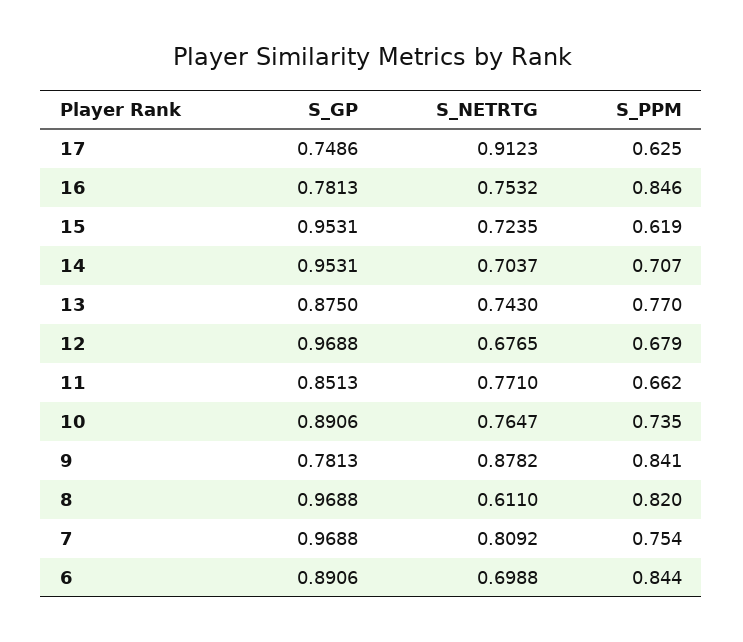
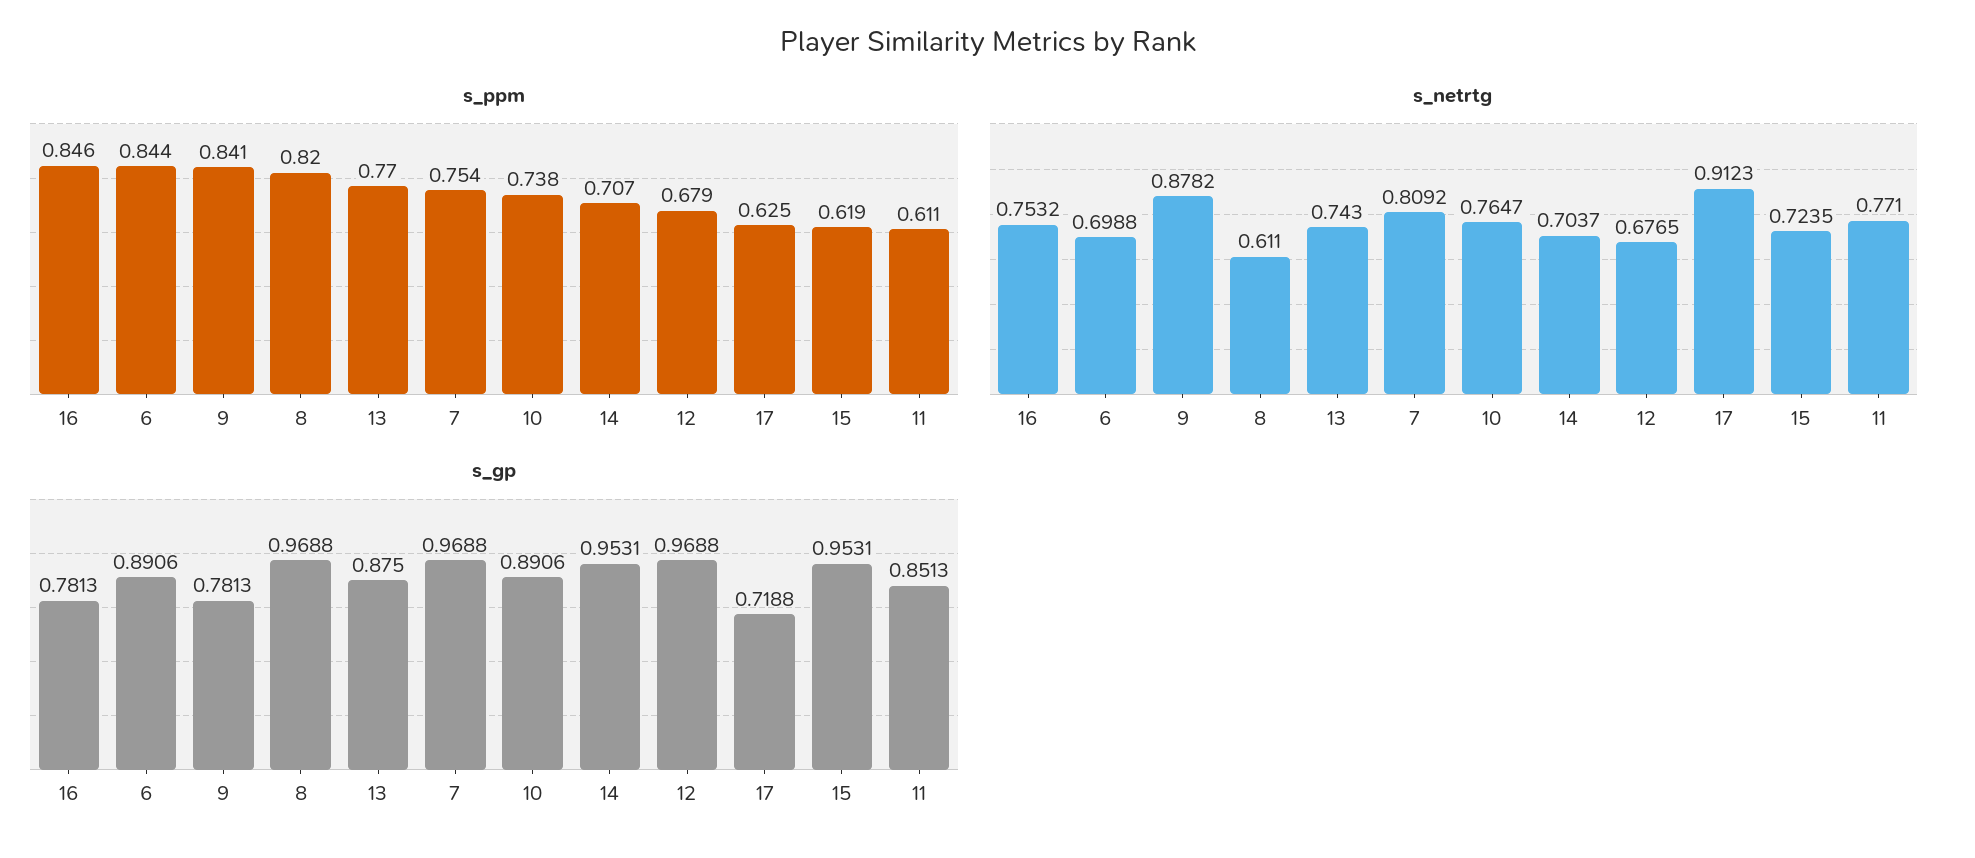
  {
    "S_GP": {
-     "17": 0.7486,
+     "17": 0.7188,
      "16": 0.7813,
      "15": 0.9531,
      "14": 0.9531,
      "13": 0.875,
      "12": 0.9688,
      "11": 0.8513,
      "10": 0.8906,
      "9": 0.7813,
      "8": 0.9688,
      "7": 0.9688,
      "6": 0.8906
    },
    "S_NETRTG": {
      "17": 0.9123,
      "16": 0.7532,
      "15": 0.7235,
      "14": 0.7037,
      "13": 0.743,
      "12": 0.6765,
      "11": 0.771,
      "10": 0.7647,
      "9": 0.8782,
      "8": 0.611,
      "7": 0.8092,
      "6": 0.6988
    },
    "S_PPM": {
      "17": 0.625,
      "16": 0.846,
      "15": 0.619,
      "14": 0.707,
      "13": 0.77,
      "12": 0.679,
-     "11": 0.662,
+     "11": 0.611,
-     "10": 0.735,
+     "10": 0.738,
      "9": 0.841,
      "8": 0.82,
      "7": 0.754,
      "6": 0.844
    }
  }

